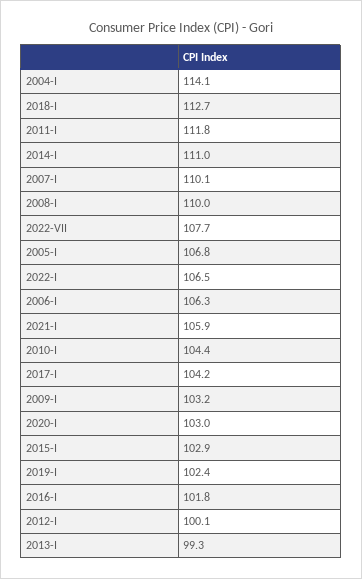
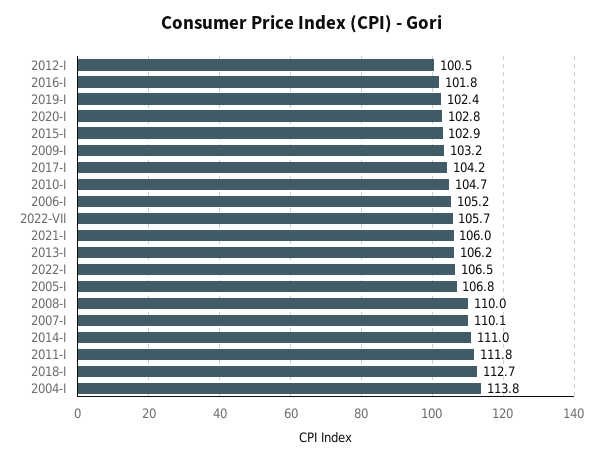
  {
-   "2004-I": 114.1,
+   "2004-I": 113.8,
    "2018-I": 112.7,
    "2011-I": 111.8,
    "2014-I": 111,
    "2007-I": 110.1,
    "2008-I": 110,
-   "2022-VII": 107.7,
+   "2022-VII": 105.7,
    "2005-I": 106.8,
    "2022-I": 106.5,
-   "2006-I": 106.3,
+   "2006-I": 105.2,
-   "2021-I": 105.9,
+   "2021-I": 106,
-   "2010-I": 104.4,
+   "2010-I": 104.7,
    "2017-I": 104.2,
    "2009-I": 103.2,
-   "2020-I": 103,
+   "2020-I": 102.8,
    "2015-I": 102.9,
    "2019-I": 102.4,
    "2016-I": 101.8,
-   "2012-I": 100.1,
+   "2012-I": 100.5,
-   "2013-I": 99.3
+   "2013-I": 106.2
  }

